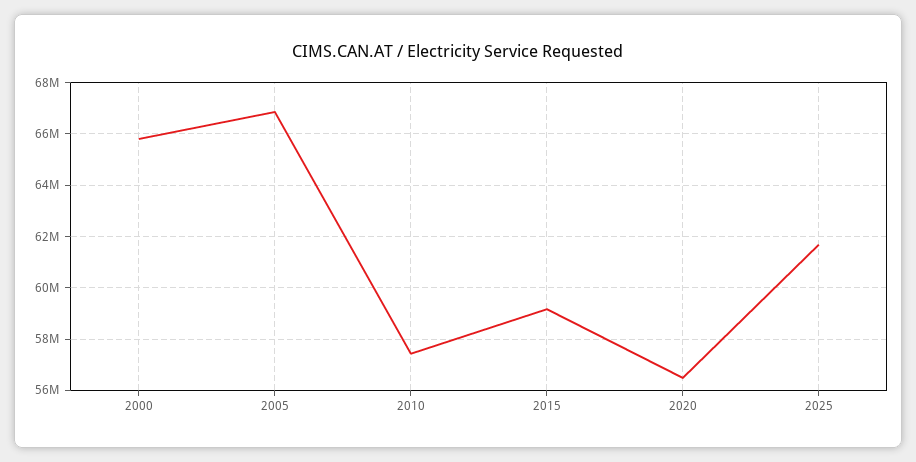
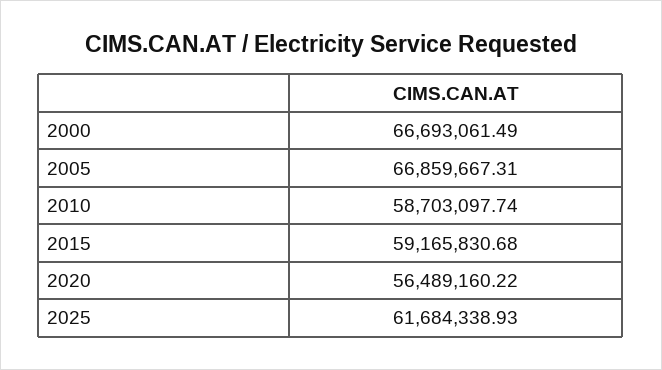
  {
-   "2000": 65750000,
+   "2000": 66693061.49,
    "2005": 66859667.31,
-   "2010": 57500000,
+   "2010": 58703097.74,
    "2015": 59165830.68,
    "2020": 56489160.22,
    "2025": 61684338.93
  }

